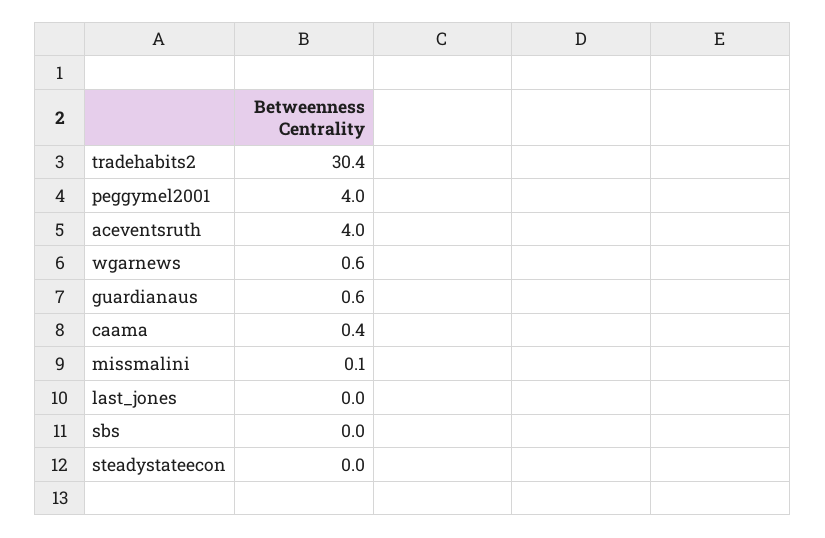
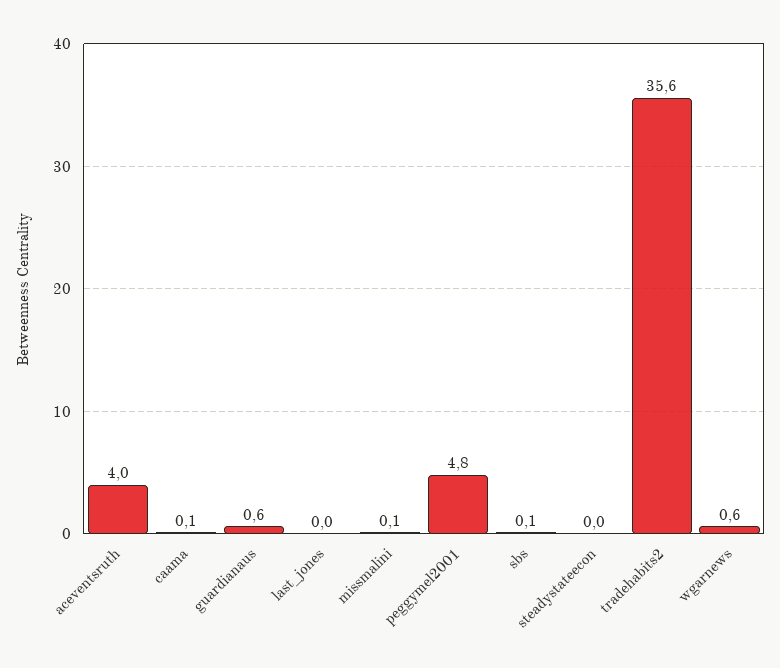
  {
-   "tradehabits2": 30.4,
+   "tradehabits2": 35.6,
-   "peggymel2001": 4,
+   "peggymel2001": 4.8,
    "aceventsruth": 4,
    "wgarnews": 0.6,
    "guardianaus": 0.6,
-   "caama": 0.4,
+   "caama": 0.1,
    "missmalini": 0.1,
    "last_jones": 0,
-   "sbs": 0,
+   "sbs": 0.1,
    "steadystateecon": 0
  }

